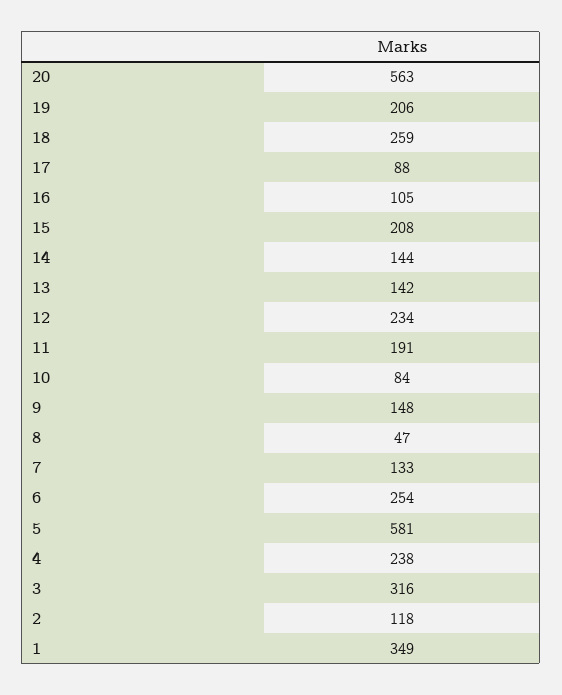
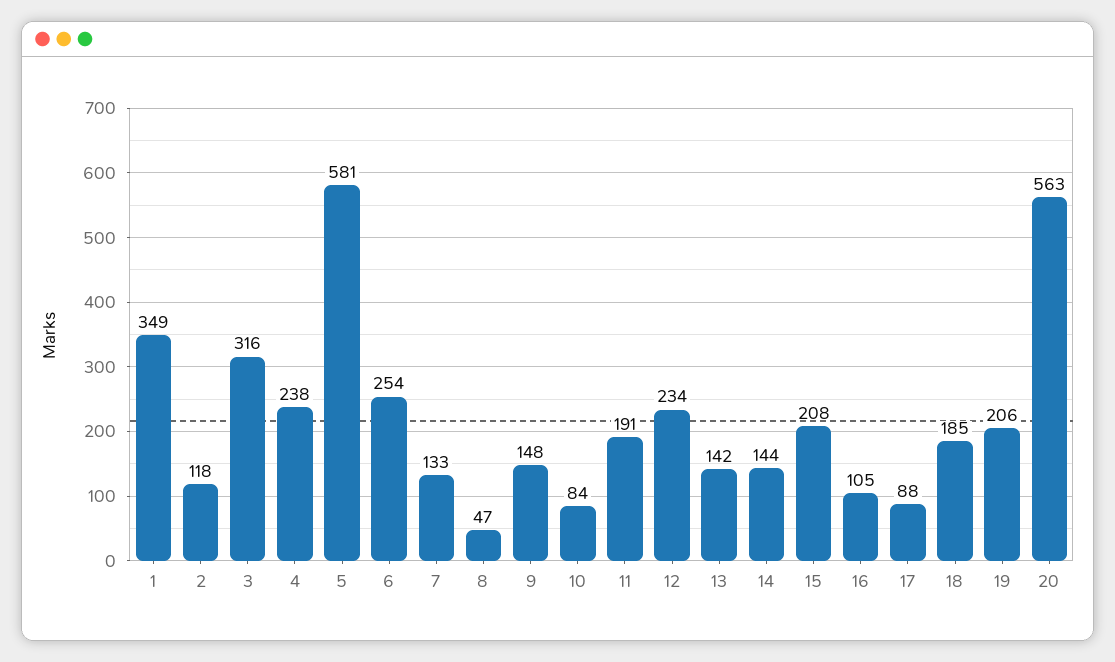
  {
    "20": 563,
    "19": 206,
-   "18": 259,
+   "18": 185,
    "17": 88,
    "16": 105,
    "15": 208,
    "14": 144,
    "13": 142,
    "12": 234,
    "11": 191,
    "10": 84,
    "9": 148,
    "8": 47,
    "7": 133,
    "6": 254,
    "5": 581,
    "4": 238,
    "3": 316,
    "2": 118,
    "1": 349
  }

